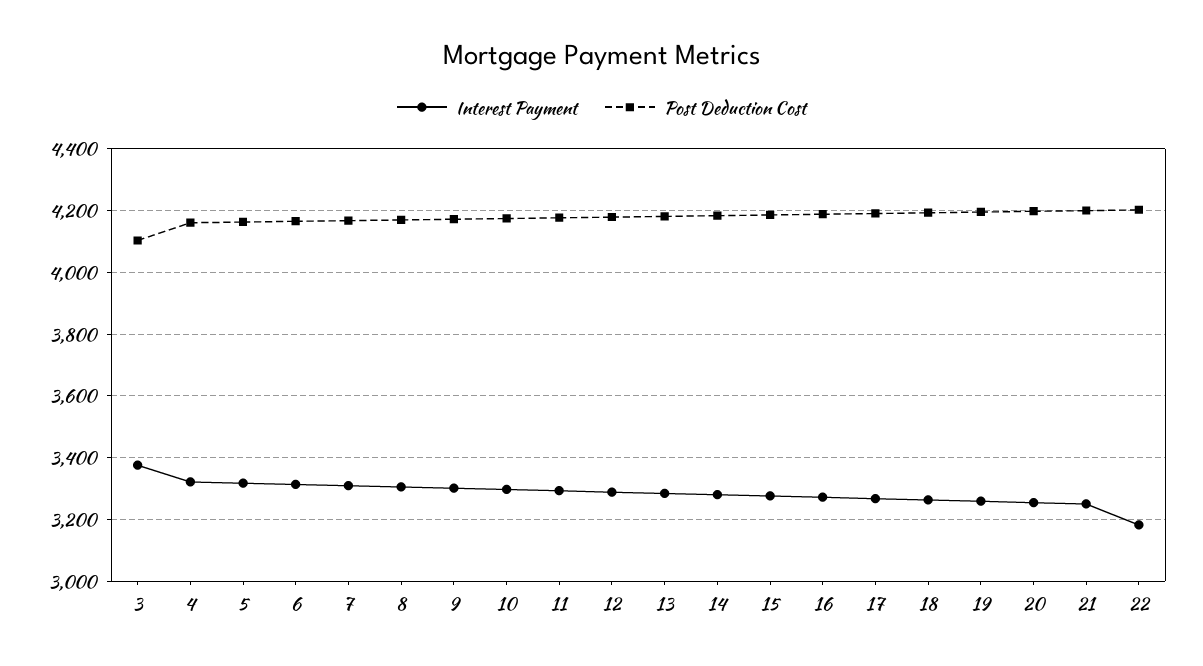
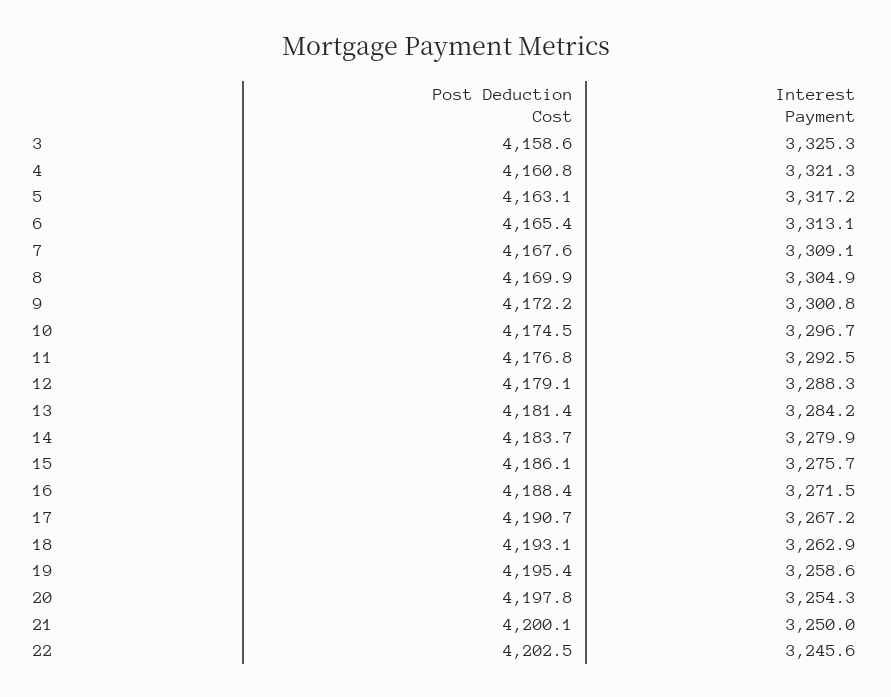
  {
    "Interest Payment": {
-     "3": 3380,
+     "3": 3325.3,
      "4": 3321.3,
      "5": 3317.2,
      "6": 3313.1,
      "7": 3309.1,
      "8": 3304.9,
      "9": 3300.8,
      "10": 3296.7,
      "11": 3292.5,
      "12": 3288.3,
      "13": 3284.2,
      "14": 3279.9,
      "15": 3275.7,
      "16": 3271.5,
      "17": 3267.2,
      "18": 3262.9,
      "19": 3258.6,
      "20": 3254.3,
      "21": 3250,
-     "22": 3180
+     "22": 3245.6
    },
    "Post Deduction Cost": {
-     "3": 4100,
+     "3": 4158.6,
      "4": 4160.8,
      "5": 4163.1,
      "6": 4165.4,
      "7": 4167.6,
      "8": 4169.9,
      "9": 4172.2,
      "10": 4174.5,
      "11": 4176.8,
      "12": 4179.1,
      "13": 4181.4,
      "14": 4183.7,
      "15": 4186.1,
      "16": 4188.4,
      "17": 4190.7,
      "18": 4193.1,
      "19": 4195.4,
      "20": 4197.8,
      "21": 4200.1,
      "22": 4202.5
    }
  }

